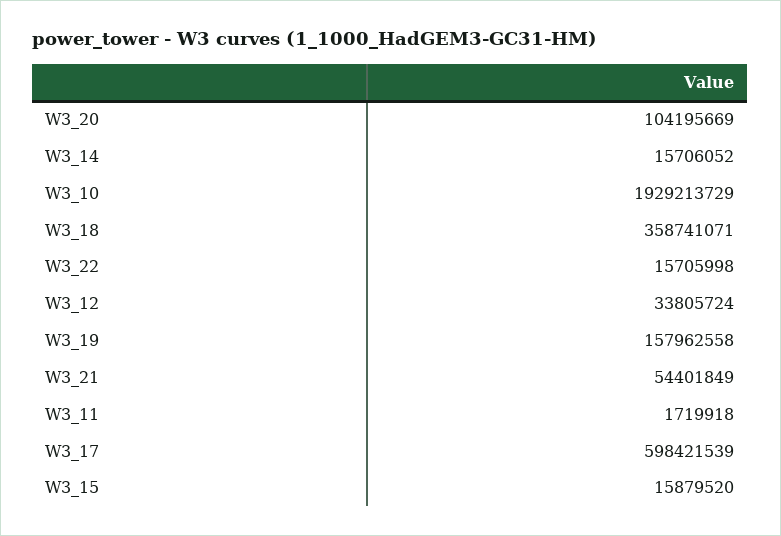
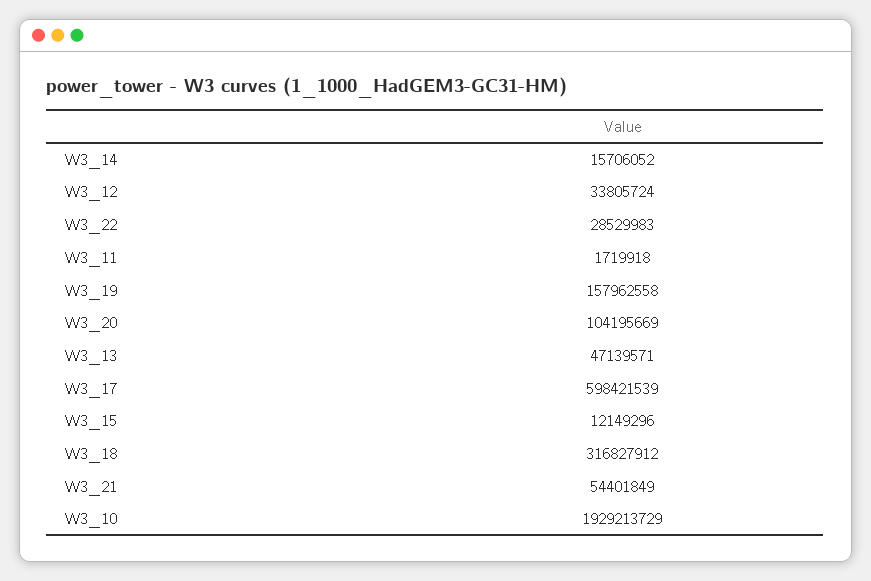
  {
    "W3_20": 104195669,
    "W3_14": 15706052,
    "W3_10": 1929213729,
-   "W3_18": 358741071,
+   "W3_18": 316827912,
-   "W3_22": 15705998,
+   "W3_22": 28529983,
    "W3_12": 33805724,
    "W3_19": 157962558,
    "W3_21": 54401849,
    "W3_11": 1719918,
    "W3_17": 598421539,
-   "W3_15": 15879520
+   "W3_15": 12149296,
+   "W3_13": 47139571
  }

